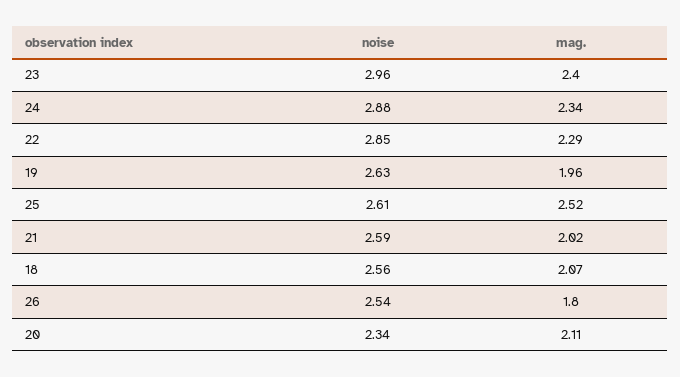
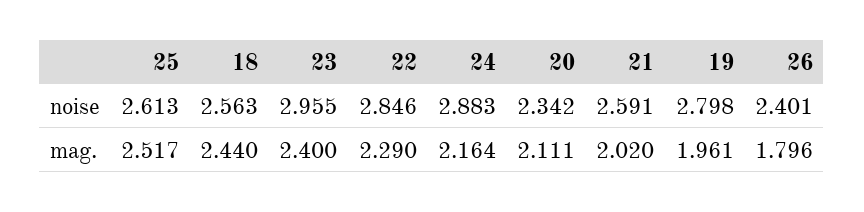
  {
    "noise": {
      "23": 2.955,
      "24": 2.883,
      "22": 2.846,
-     "19": 2.63,
+     "19": 2.798,
      "25": 2.613,
      "21": 2.591,
      "18": 2.563,
-     "26": 2.54,
+     "26": 2.401,
      "20": 2.342
    },
    "mag.": {
      "23": 2.4,
-     "24": 2.34,
+     "24": 2.164,
      "22": 2.29,
      "19": 1.961,
      "25": 2.517,
      "21": 2.02,
-     "18": 2.07,
+     "18": 2.44,
      "26": 1.796,
      "20": 2.111
    }
  }

